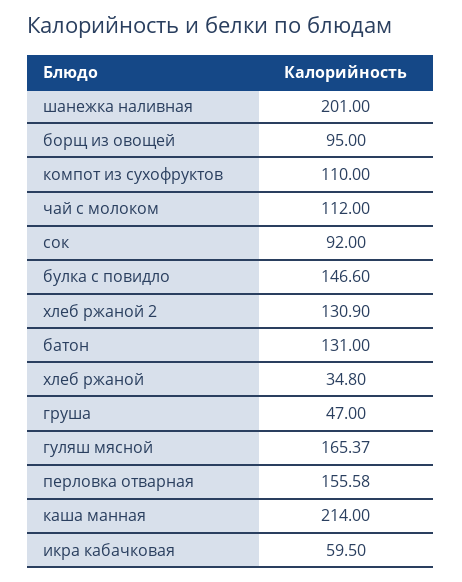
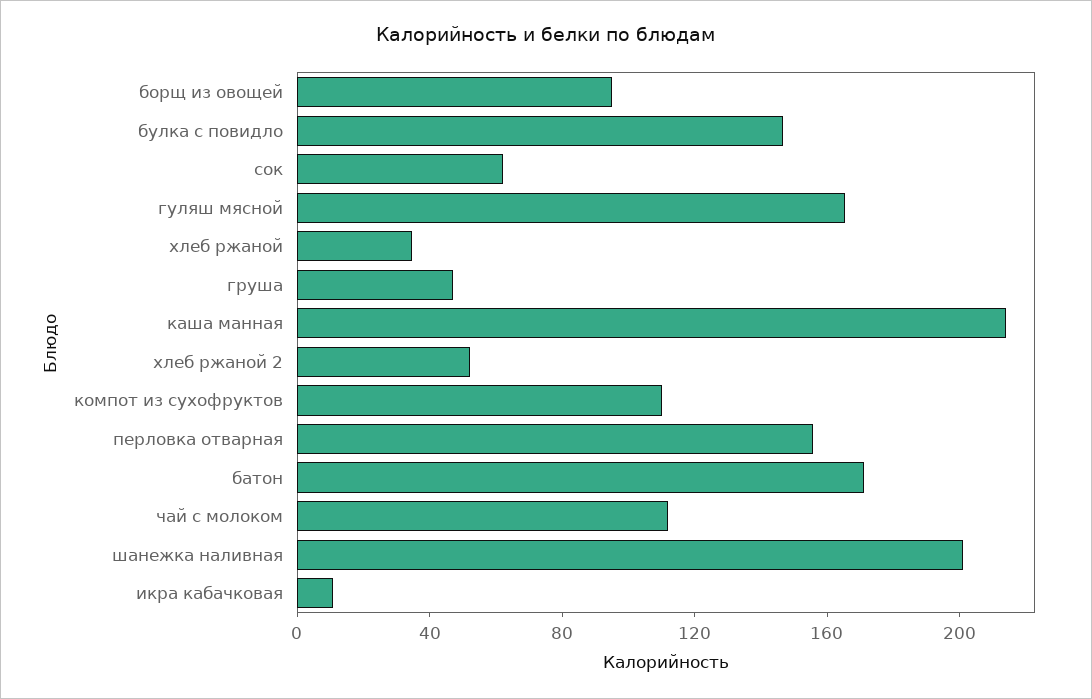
  {
    "шанежка наливная": 201,
    "борщ из овощей": 95,
    "компот из сухофруктов": 110,
    "чай с молоком": 112,
-   "сок": 92,
+   "сок": 60,
    "булка с повидло": 146.6,
-   "хлеб ржаной 2": 130.9,
+   "хлеб ржаной 2": 50,
-   "батон": 131,
+   "батон": 170,
    "хлеб ржаной": 34.8,
    "груша": 47,
    "гуляш мясной": 165.37,
    "перловка отварная": 155.58,
    "каша манная": 214,
-   "икра кабачковая": 59.5
+   "икра кабачковая": 10
  }

